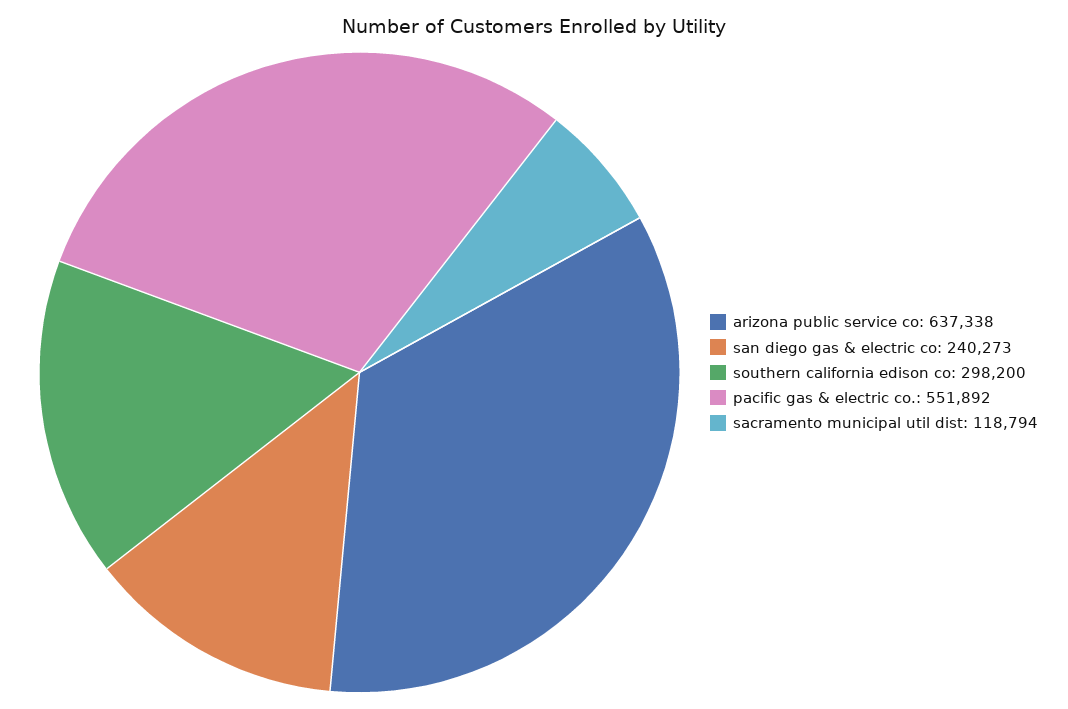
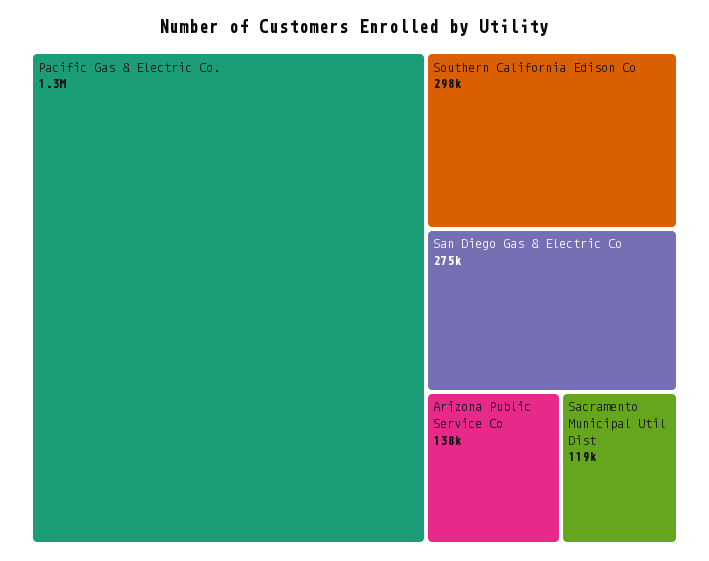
  {
-   "arizona public service co": 637338,
+   "arizona public service co": 138000,
-   "san diego gas & electric co": 240273,
+   "san diego gas & electric co": 275000,
    "southern california edison co": 298200,
-   "pacific gas & electric co.": 551892,
+   "pacific gas & electric co.": 1300000,
    "sacramento municipal util dist": 118794
  }

